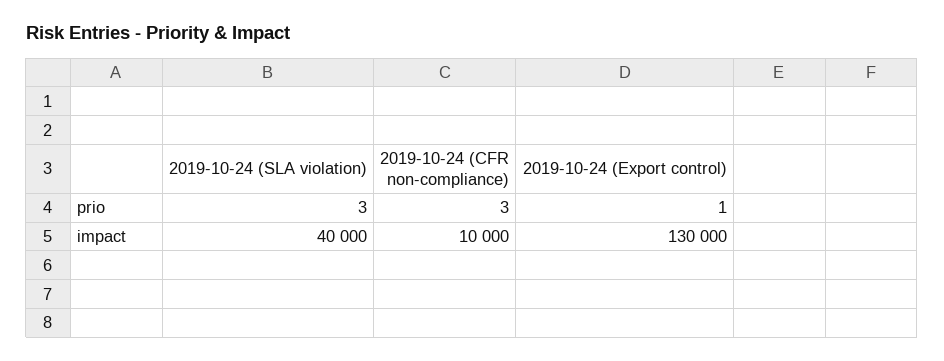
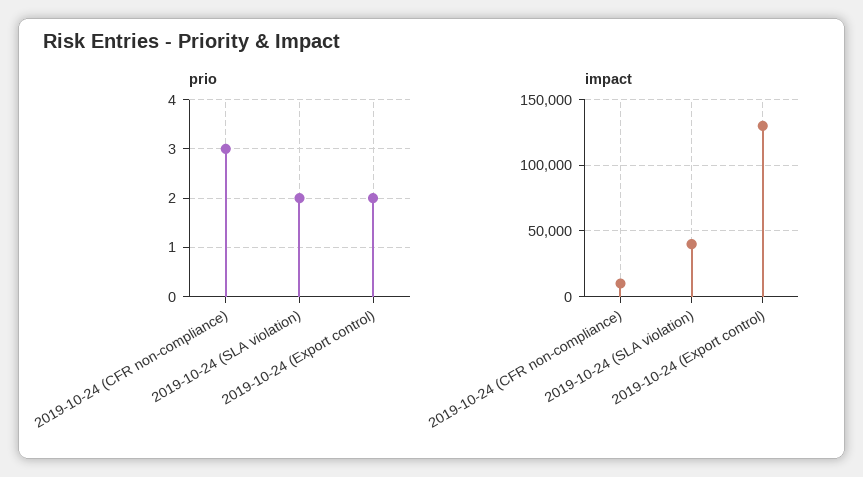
  {
    "prio": {
-     "2019-10-24 (SLA violation)": 3,
+     "2019-10-24 (SLA violation)": 2,
      "2019-10-24 (CFR non-compliance)": 3,
-     "2019-10-24 (Export control)": 1
+     "2019-10-24 (Export control)": 2
    },
    "impact": {
      "2019-10-24 (SLA violation)": 40000,
      "2019-10-24 (CFR non-compliance)": 10000,
      "2019-10-24 (Export control)": 130000
    }
  }

